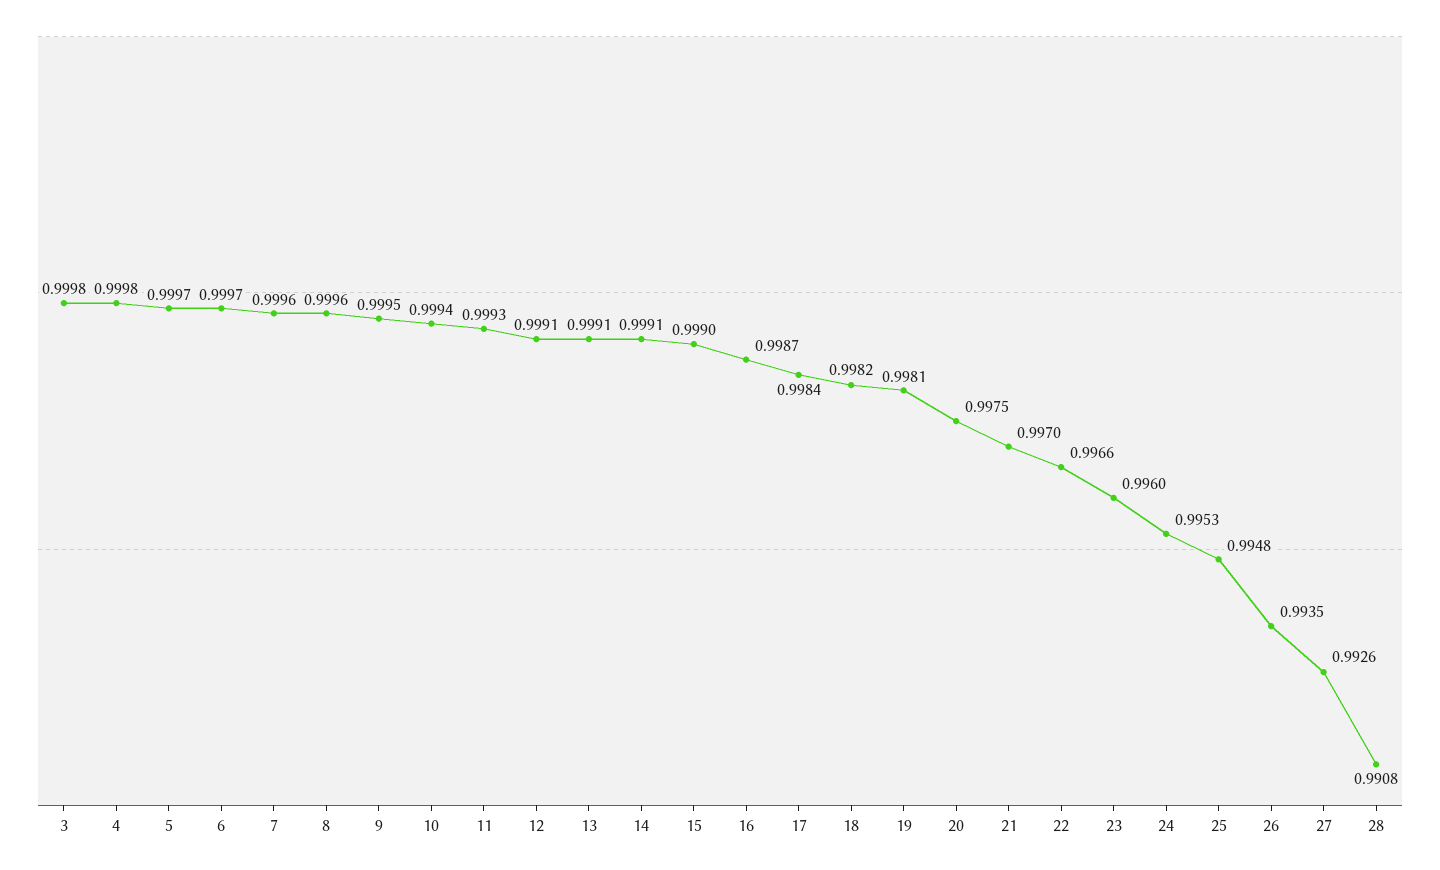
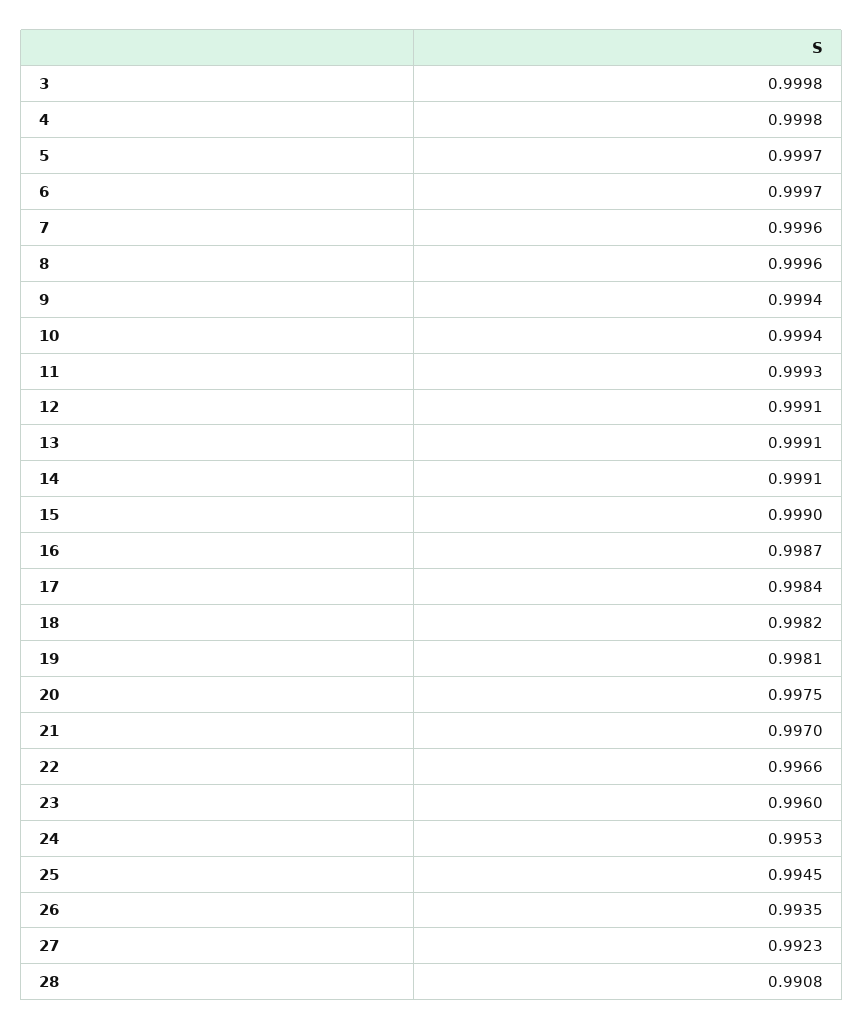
  {
    "3": 0.9998,
    "4": 0.9998,
    "5": 0.9997,
    "6": 0.9997,
    "7": 0.9996,
    "8": 0.9996,
-   "9": 0.9995,
+   "9": 0.9994,
    "10": 0.9994,
    "11": 0.9993,
    "12": 0.9991,
    "13": 0.9991,
    "14": 0.9991,
    "15": 0.999,
    "16": 0.9987,
    "17": 0.9984,
    "18": 0.9982,
    "19": 0.9981,
    "20": 0.9975,
    "21": 0.997,
    "22": 0.9966,
    "23": 0.996,
    "24": 0.9953,
-   "25": 0.9948,
+   "25": 0.9945,
    "26": 0.9935,
-   "27": 0.9926,
+   "27": 0.9923,
    "28": 0.9908
  }

